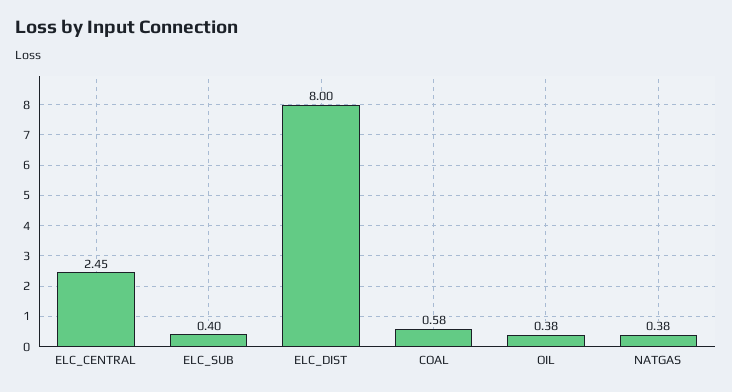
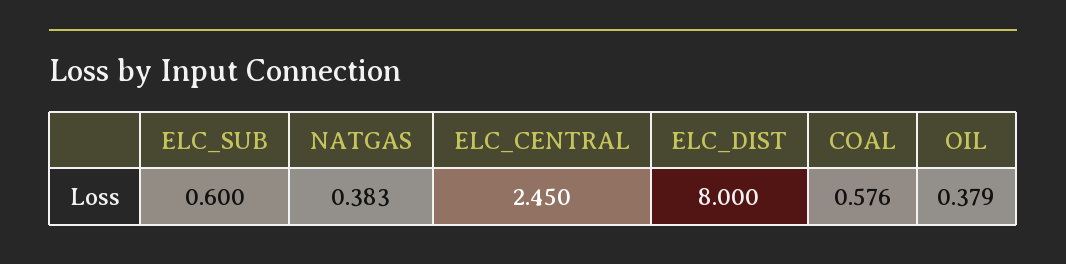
  {
    "ELC_CENTRAL": 2.45,
-   "ELC_SUB": 0.4,
+   "ELC_SUB": 0.6,
    "ELC_DIST": 8,
    "COAL": 0.576,
    "OIL": 0.379,
    "NATGAS": 0.383
  }

